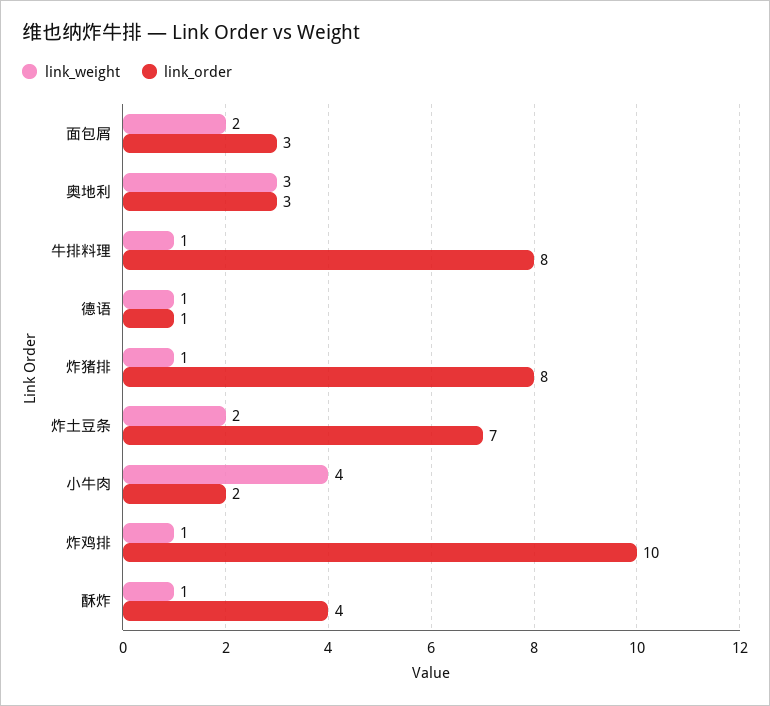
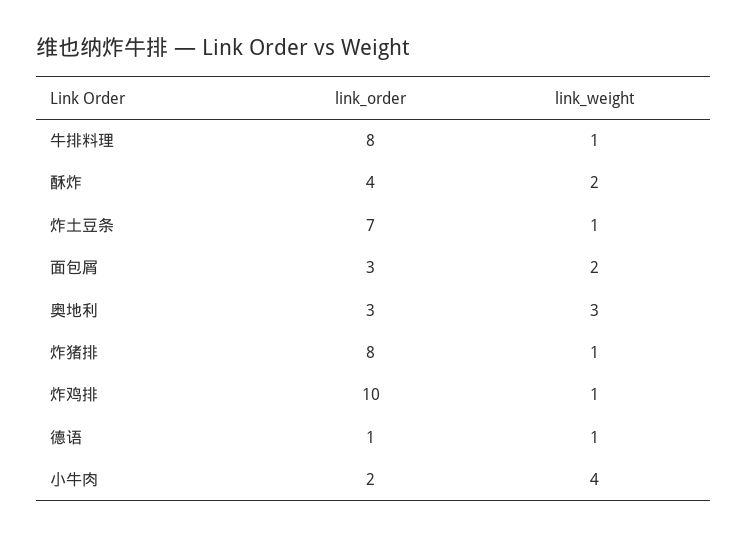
  {
    "link_weight": {
      "面包屑": 2,
      "奥地利": 3,
      "牛排料理": 1,
      "德语": 1,
      "炸猪排": 1,
-     "炸土豆条": 2,
+     "炸土豆条": 1,
      "小牛肉": 4,
      "炸鸡排": 1,
-     "酥炸": 1
+     "酥炸": 2
    },
    "link_order": {
      "面包屑": 3,
      "奥地利": 3,
      "牛排料理": 8,
      "德语": 1,
      "炸猪排": 8,
      "炸土豆条": 7,
      "小牛肉": 2,
      "炸鸡排": 10,
      "酥炸": 4
    }
  }

